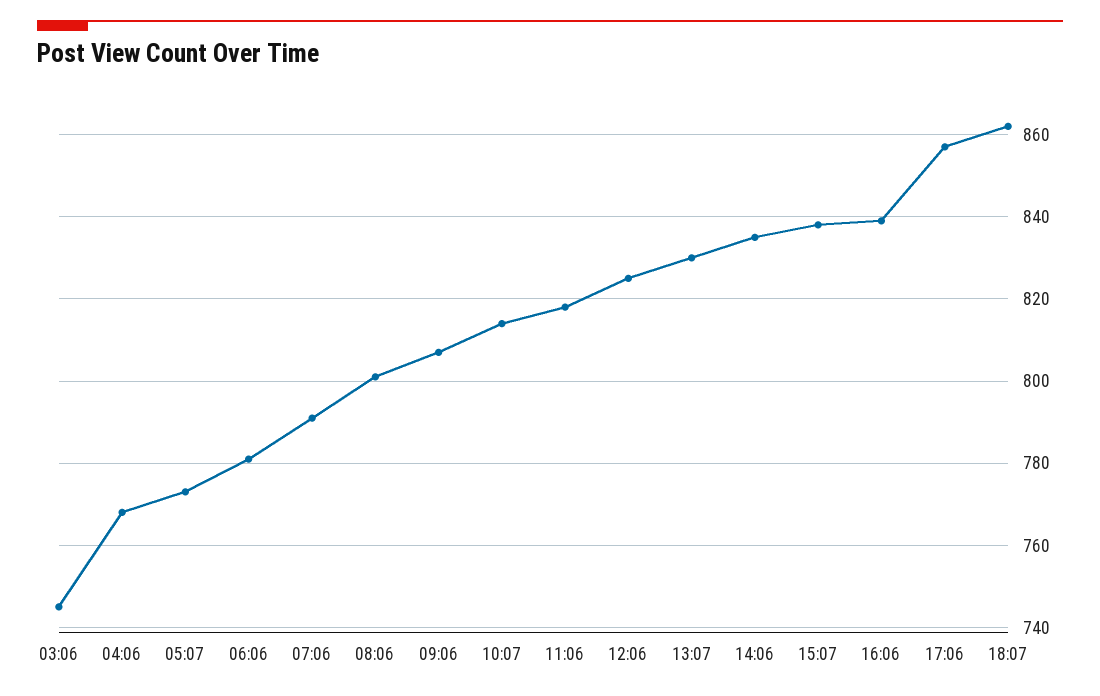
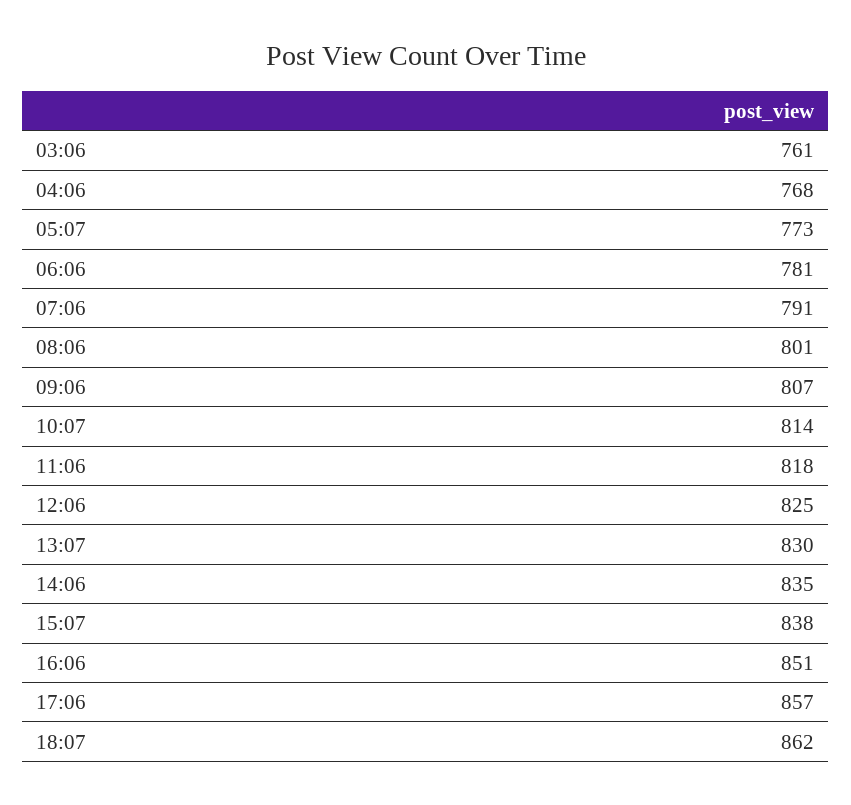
  {
-   "03:06": 745,
+   "03:06": 761,
    "04:06": 768,
    "05:07": 773,
    "06:06": 781,
    "07:06": 791,
    "08:06": 801,
    "09:06": 807,
    "10:07": 814,
    "11:06": 818,
    "12:06": 825,
    "13:07": 830,
    "14:06": 835,
    "15:07": 838,
-   "16:06": 840,
+   "16:06": 851,
    "17:06": 857,
    "18:07": 862
  }

